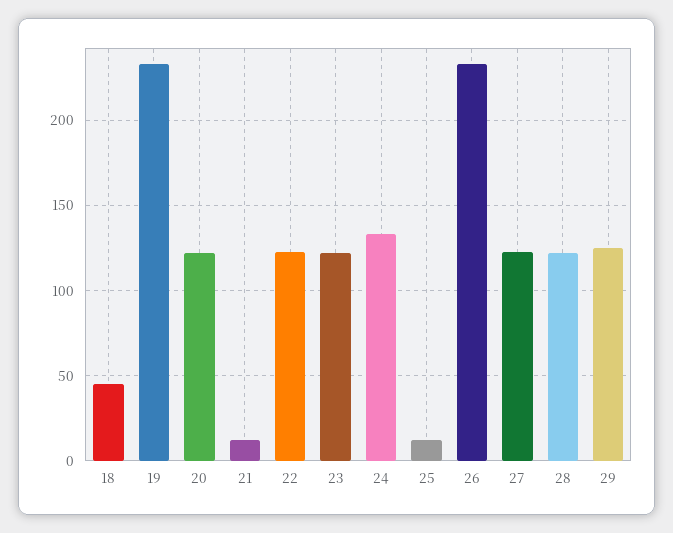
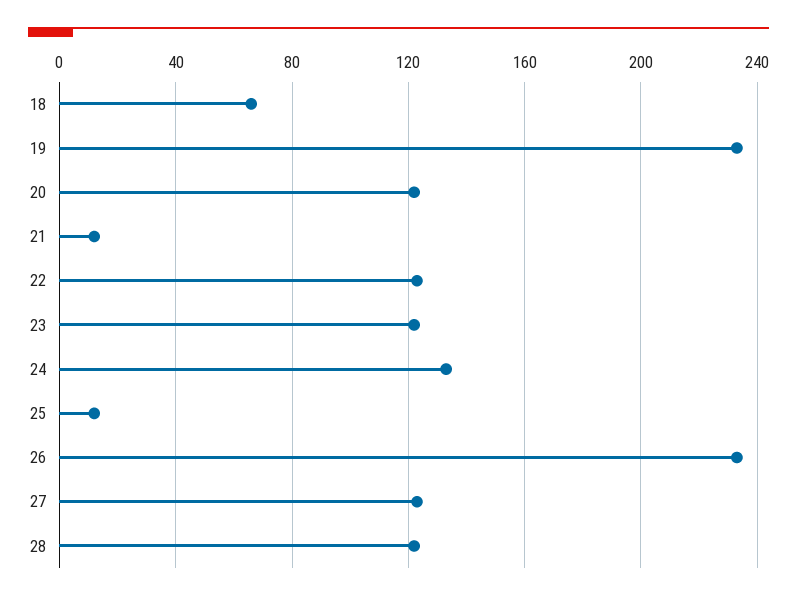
  {
-   "18": 45,
+   "18": 65,
    "19": 235,
    "20": 120,
    "21": 10,
    "22": 125,
    "23": 120,
    "24": 135,
    "25": 10,
    "26": 235,
    "27": 125,
-   "28": 120,
+   "28": 120
-   "29": 125
  }

